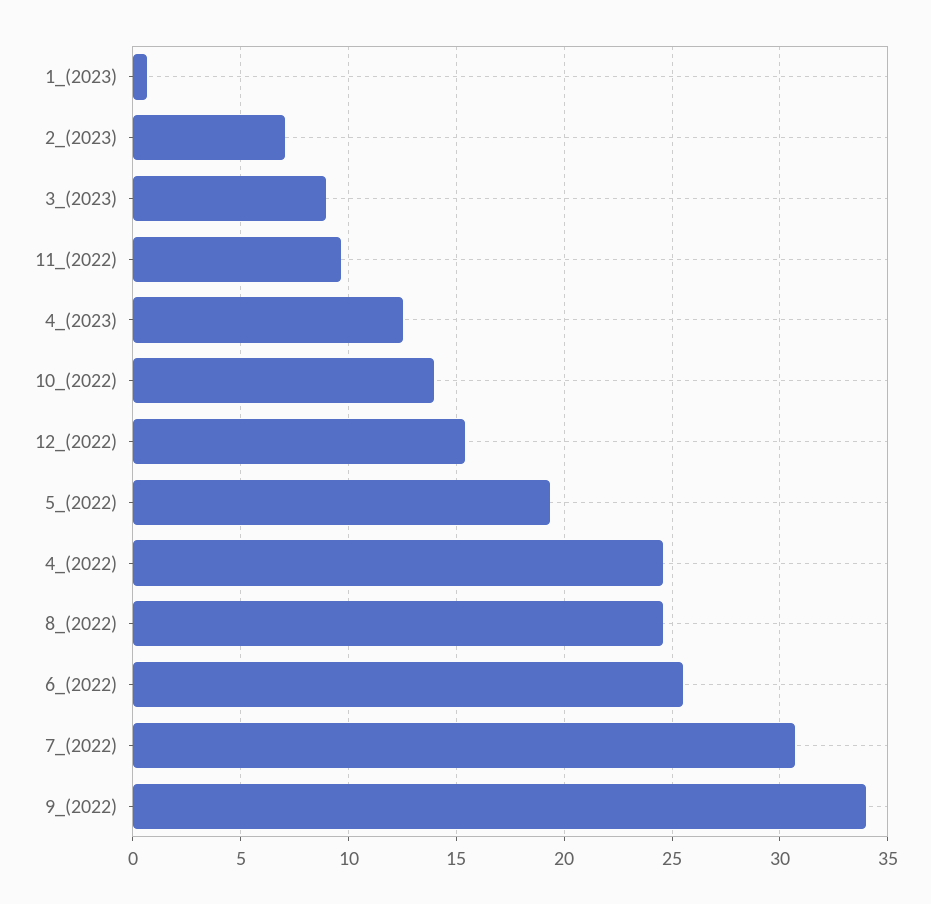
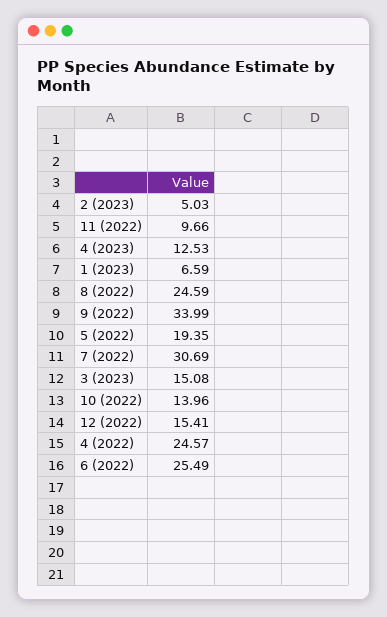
  {
-   "1_(2023)": 0.5,
+   "1_(2023)": 6.59,
-   "2_(2023)": 7,
+   "2_(2023)": 5.03,
-   "3_(2023)": 9,
+   "3_(2023)": 15.08,
    "11_(2022)": 9.66,
    "4_(2023)": 12.53,
    "10_(2022)": 13.96,
    "12_(2022)": 15.41,
    "5_(2022)": 19.35,
    "4_(2022)": 24.57,
    "8_(2022)": 24.59,
    "6_(2022)": 25.49,
    "7_(2022)": 30.69,
    "9_(2022)": 33.99
  }

